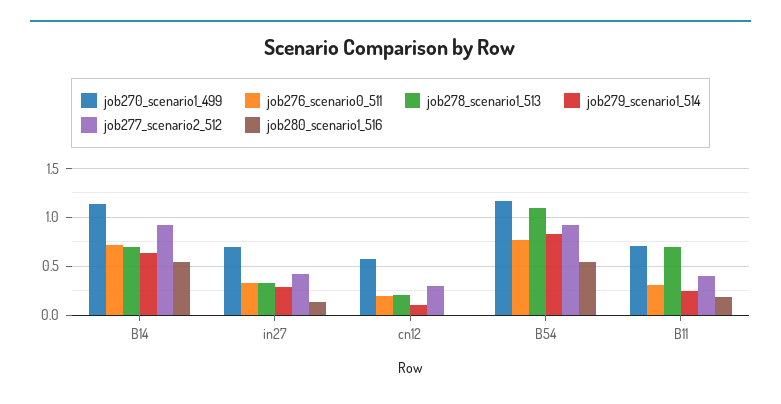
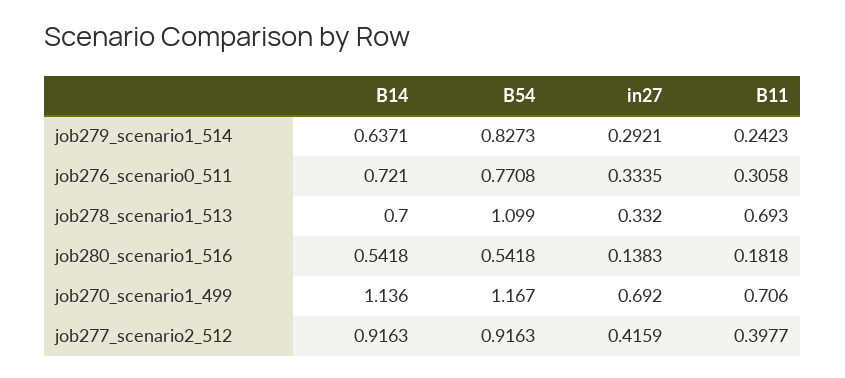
  {
    "job270_scenario1_499": {
      "B14": 1.136,
      "in27": 0.692,
-     "cn12": 0.6,
      "B54": 1.167,
      "B11": 0.706
    },
    "job276_scenario0_511": {
      "B14": 0.721,
      "in27": 0.3335,
-     "cn12": 0.2,
      "B54": 0.7708,
      "B11": 0.3058
    },
    "job278_scenario1_513": {
      "B14": 0.7,
      "in27": 0.332,
-     "cn12": 0.2,
      "B54": 1.099,
      "B11": 0.693
    },
    "job279_scenario1_514": {
      "B14": 0.6371,
      "in27": 0.2921,
-     "cn12": 0.1,
      "B54": 0.8273,
      "B11": 0.2423
    },
    "job277_scenario2_512": {
      "B14": 0.9163,
      "in27": 0.4159,
-     "cn12": 0.3,
      "B54": 0.9163,
      "B11": 0.3977
    },
    "job280_scenario1_516": {
      "B14": 0.5418,
      "in27": 0.1383,
-     "cn12": 0,
      "B54": 0.5418,
      "B11": 0.1818
    }
  }

